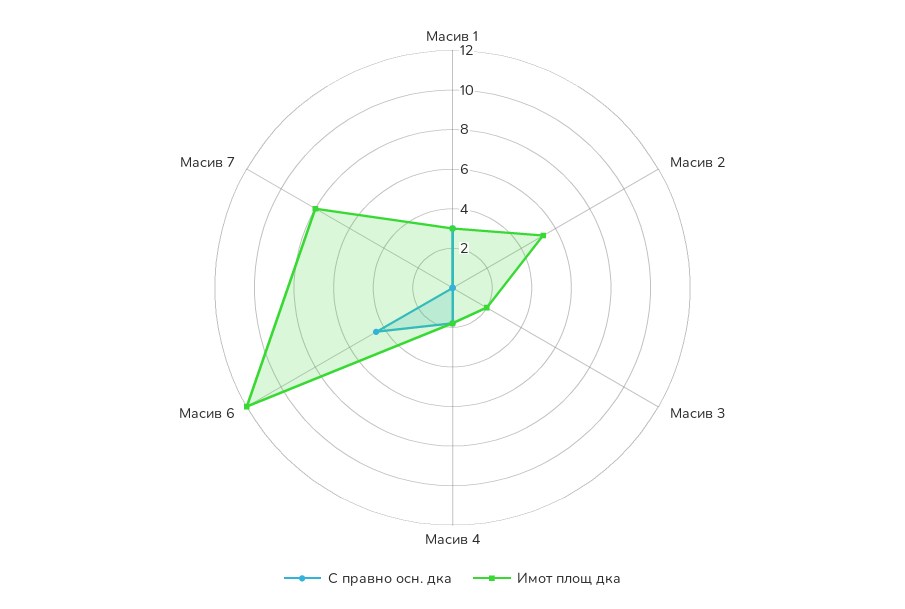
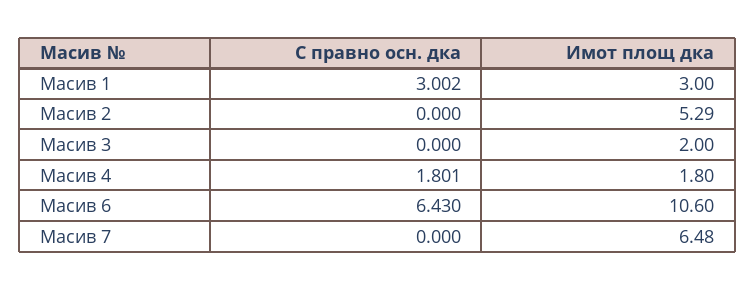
  {
    "С правно осн. дка": {
      "Масив 1": 3.002,
      "Масив 2": 0,
      "Масив 3": 0,
      "Масив 4": 1.801,
-     "Масив 6": 4.5,
+     "Масив 6": 6.43,
      "Масив 7": 0
    },
    "Имот площ дка": {
      "Масив 1": 3,
      "Масив 2": 5.29,
      "Масив 3": 2,
      "Масив 4": 1.8,
-     "Масив 6": 12,
+     "Масив 6": 10.6,
-     "Масив 7": 8
+     "Масив 7": 6.48
    }
  }

